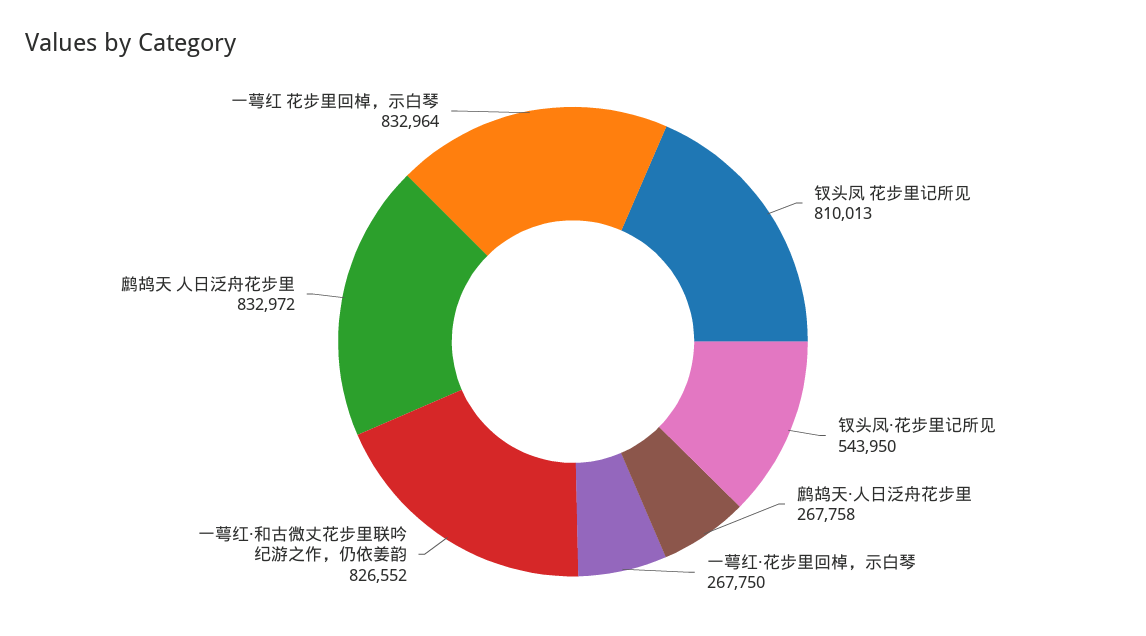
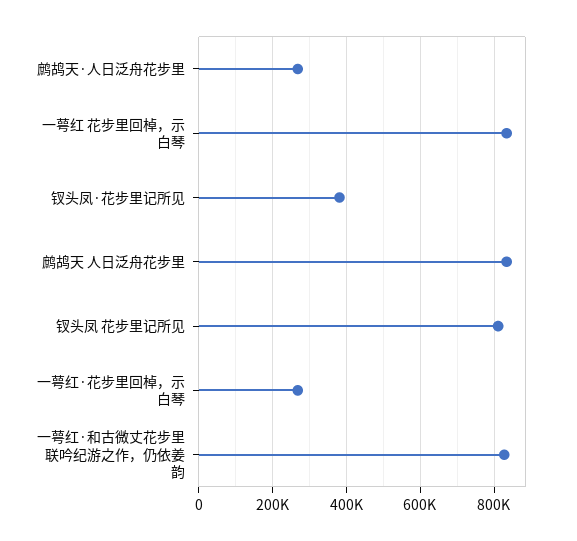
  {
    "钗头凤 花步里记所见": 810013,
-   "钗头凤·花步里记所见": 543950,
+   "钗头凤·花步里记所见": 380000,
    "鹧鸪天·人日泛舟花步里": 267758,
    "一萼红·花步里回棹，示白琴": 267750,
    "一萼红·和古微丈花步里联吟纪游之作，仍依姜韵": 826552,
    "鹧鸪天 人日泛舟花步里": 832972,
    "一萼红 花步里回棹，示白琴": 832964
  }

